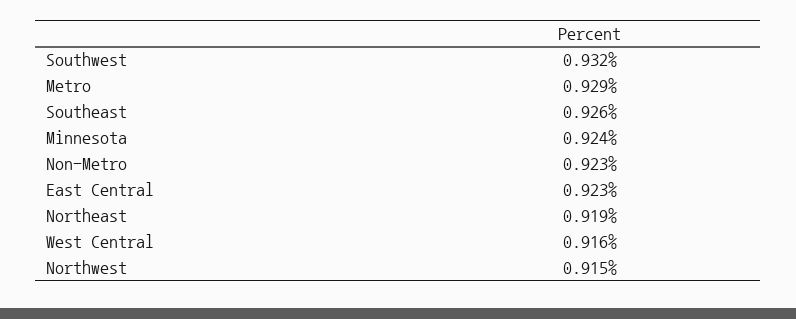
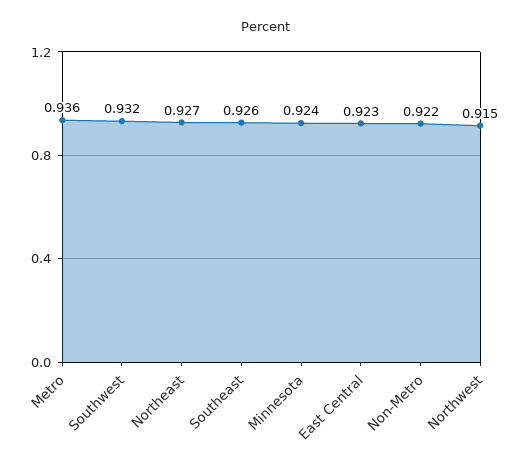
  {
    "Southwest": 0.932,
-   "Metro": 0.929,
+   "Metro": 0.936,
    "Southeast": 0.926,
    "Minnesota": 0.924,
-   "Non-Metro": 0.923,
+   "Non-Metro": 0.922,
    "East Central": 0.923,
-   "Northeast": 0.919,
+   "Northeast": 0.927,
-   "West Central": 0.916,
    "Northwest": 0.915
  }

